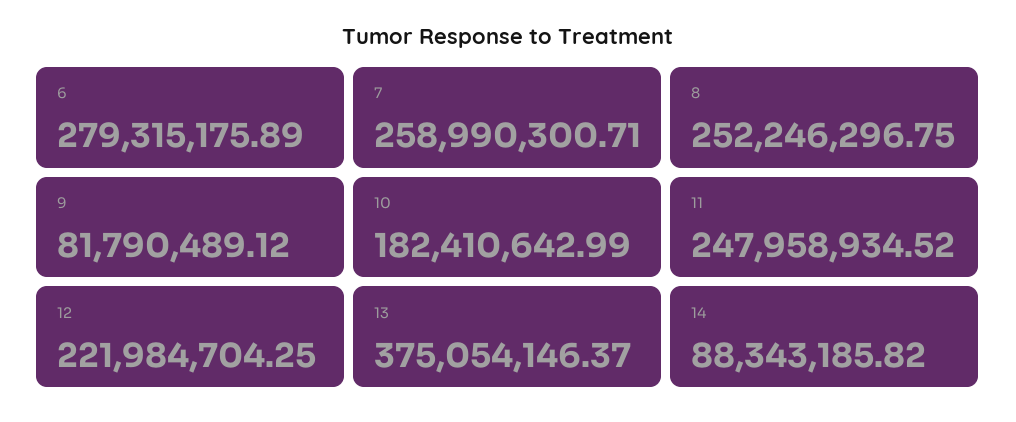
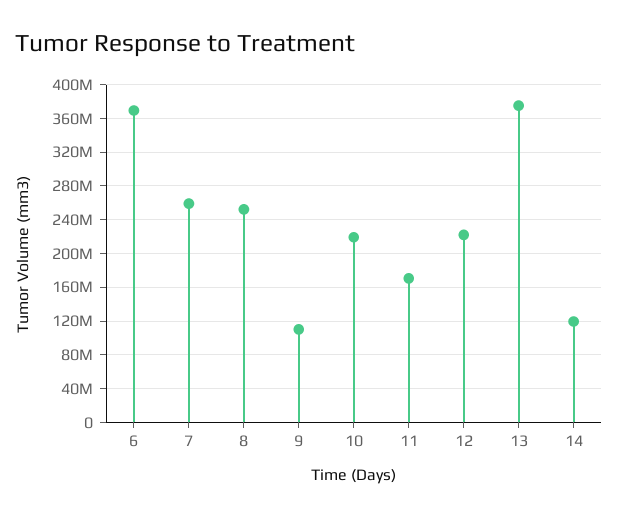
  {
-   "6": 279315175.89,
+   "6": 370000000,
    "7": 258990300.71,
    "8": 252246296.75,
-   "9": 81790489.12,
+   "9": 110000000,
-   "10": 182410642.99,
+   "10": 220000000,
-   "11": 247958934.52,
+   "11": 170000000,
    "12": 221984704.25,
    "13": 375054146.37,
-   "14": 88343185.82
+   "14": 120000000
  }

